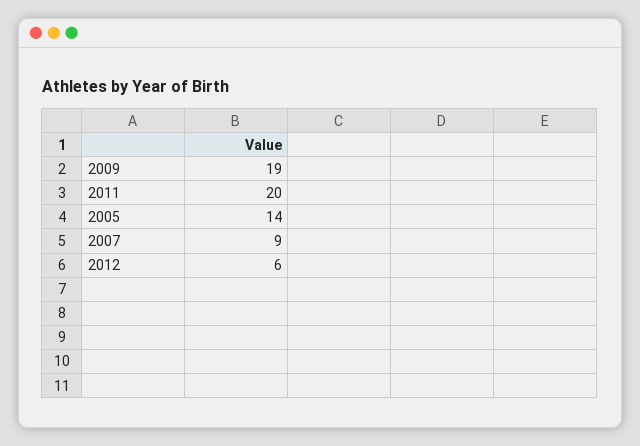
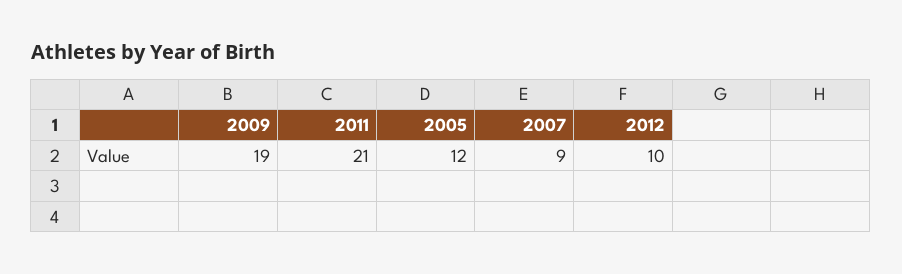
  {
    "2009": 19,
-   "2011": 20,
+   "2011": 21,
-   "2005": 14,
+   "2005": 12,
    "2007": 9,
-   "2012": 6
+   "2012": 10
  }

